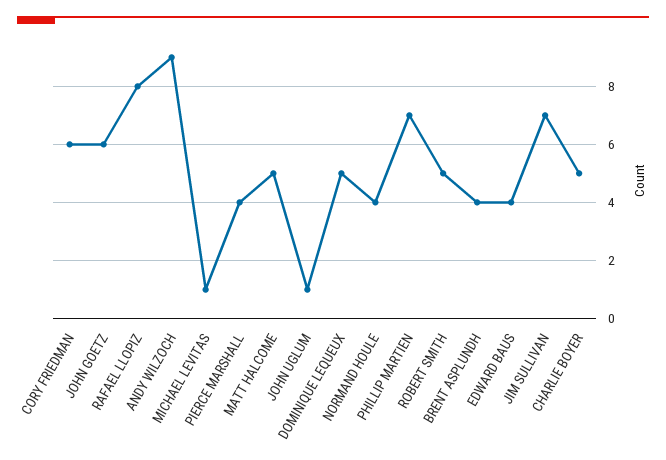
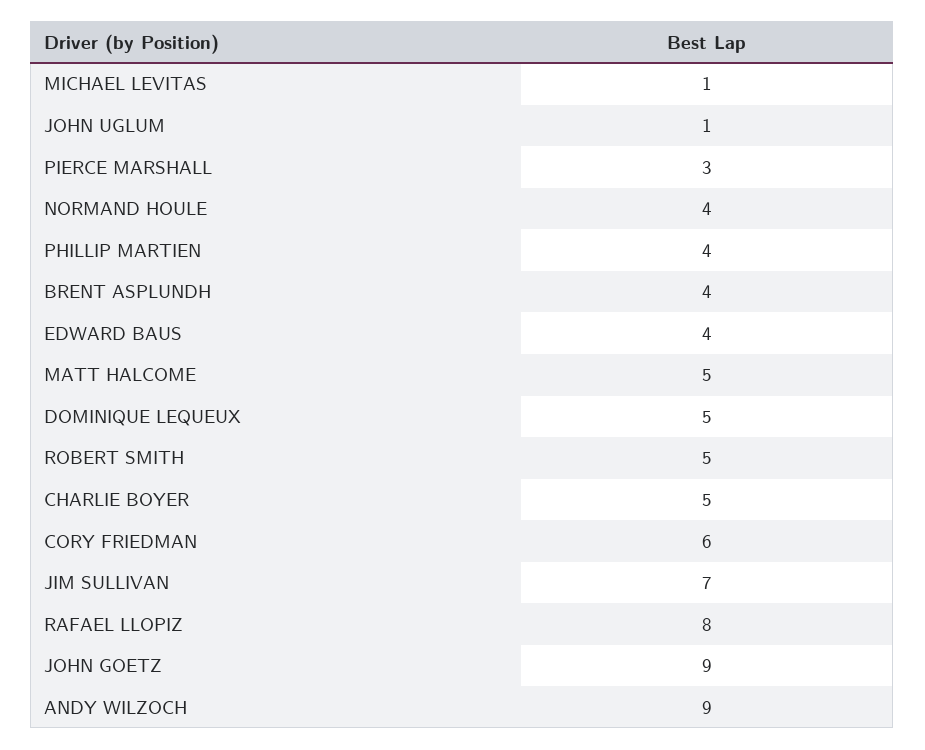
  {
    "CORY FRIEDMAN": 6,
-   "JOHN GOETZ": 6,
+   "JOHN GOETZ": 9,
    "RAFAEL LLOPIZ": 8,
    "ANDY WILZOCH": 9,
    "MICHAEL LEVITAS": 1,
-   "PIERCE MARSHALL": 4,
+   "PIERCE MARSHALL": 3,
    "MATT HALCOME": 5,
    "JOHN UGLUM": 1,
    "DOMINIQUE LEQUEUX": 5,
    "NORMAND HOULE": 4,
-   "PHILLIP MARTIEN": 7,
+   "PHILLIP MARTIEN": 4,
    "ROBERT SMITH": 5,
    "BRENT ASPLUNDH": 4,
    "EDWARD BAUS": 4,
    "JIM SULLIVAN": 7,
    "CHARLIE BOYER": 5
  }

